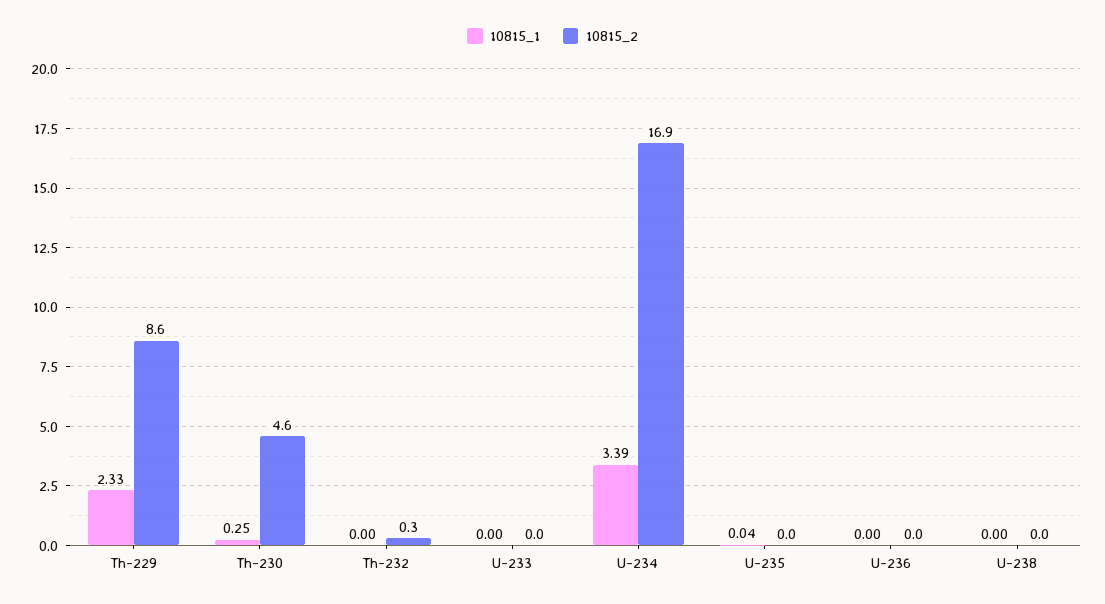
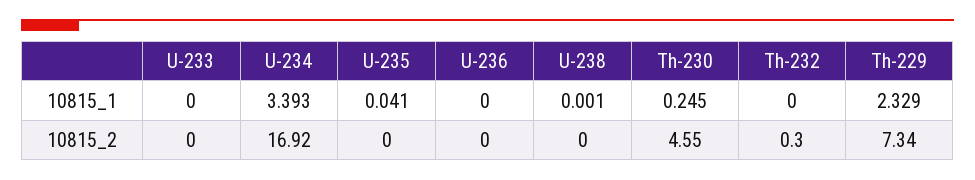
  {
    "10815_1": {
      "Th-229": 2.329,
      "Th-230": 0.245,
      "Th-232": 0,
      "U-233": 0,
      "U-234": 3.393,
      "U-235": 0.041,
      "U-236": 0,
      "U-238": 0.001
    },
    "10815_2": {
-     "Th-229": 8.6,
+     "Th-229": 7.34,
      "Th-230": 4.55,
      "Th-232": 0.3,
      "U-233": 0,
      "U-234": 16.92,
      "U-235": 0,
      "U-236": 0,
      "U-238": 0
    }
  }

